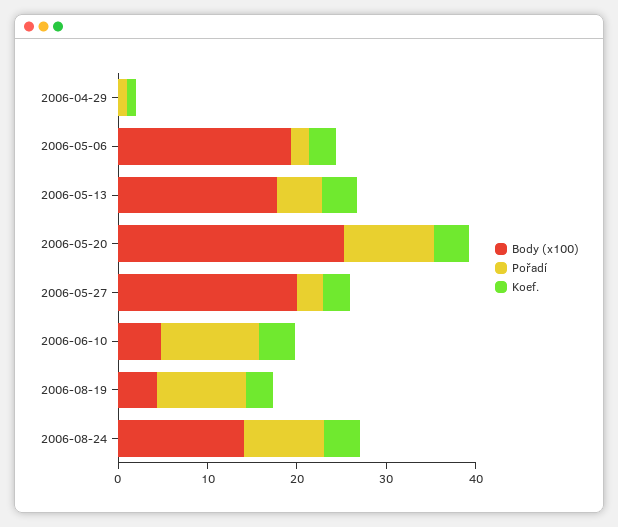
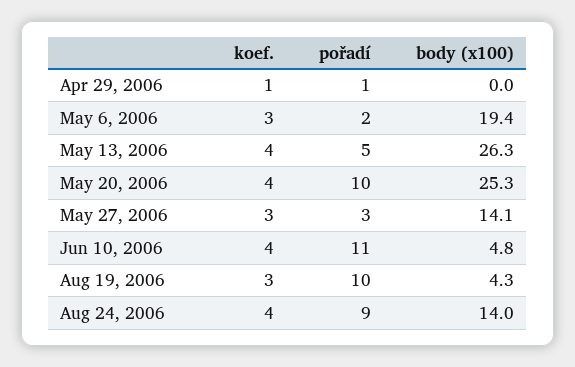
  {
    "Body (x100)": {
      "2006-04-29": 0,
      "2006-05-06": 19.4,
-     "2006-05-13": 18,
+     "2006-05-13": 26.3,
      "2006-05-20": 25.3,
-     "2006-05-27": 20,
+     "2006-05-27": 14.1,
      "2006-06-10": 4.8,
      "2006-08-19": 4.3,
      "2006-08-24": 14
    },
    "Pořadí": {
      "2006-04-29": 1,
      "2006-05-06": 2,
      "2006-05-13": 5,
      "2006-05-20": 10,
      "2006-05-27": 3,
      "2006-06-10": 11,
      "2006-08-19": 10,
      "2006-08-24": 9
    },
    "Koef.": {
      "2006-04-29": 1,
      "2006-05-06": 3,
      "2006-05-13": 4,
      "2006-05-20": 4,
      "2006-05-27": 3,
      "2006-06-10": 4,
      "2006-08-19": 3,
      "2006-08-24": 4
    }
  }

